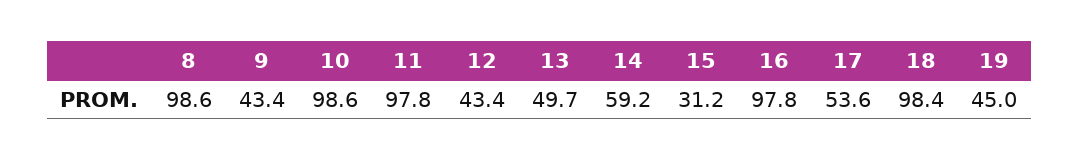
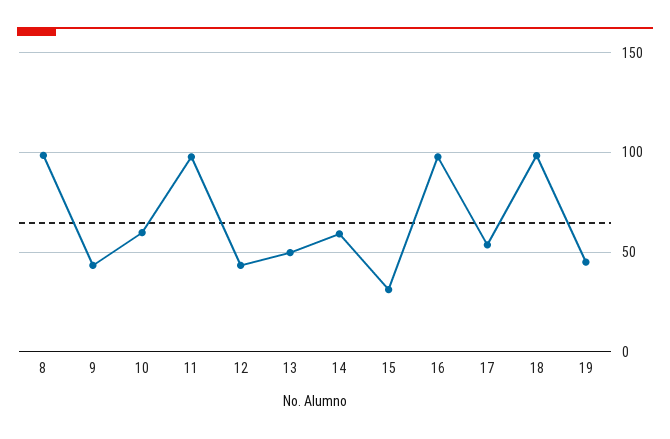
  {
    "8": 98.6,
    "9": 43.4,
-   "10": 98.6,
+   "10": 60,
    "11": 97.8,
    "12": 43.4,
    "13": 49.7,
    "14": 59.2,
    "15": 31.2,
    "16": 97.8,
    "17": 53.6,
    "18": 98.4,
    "19": 45
  }

